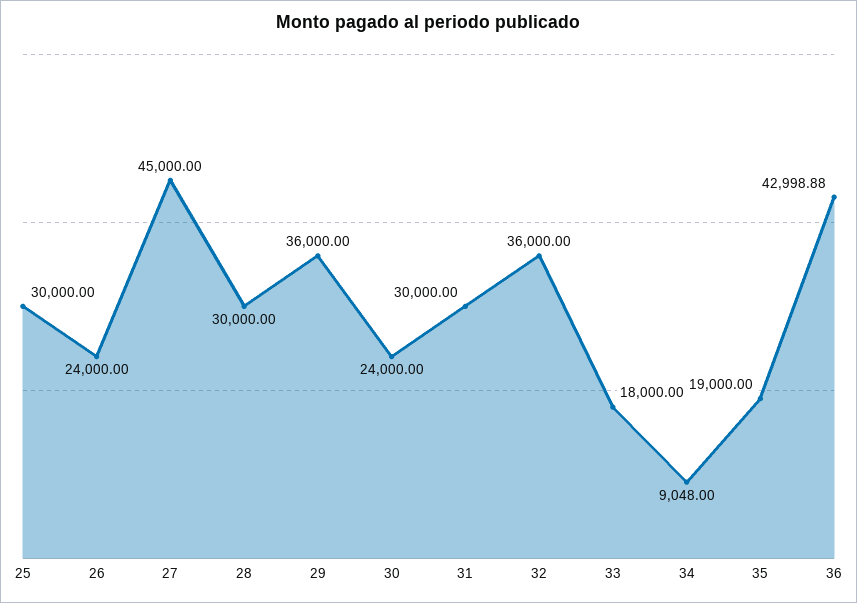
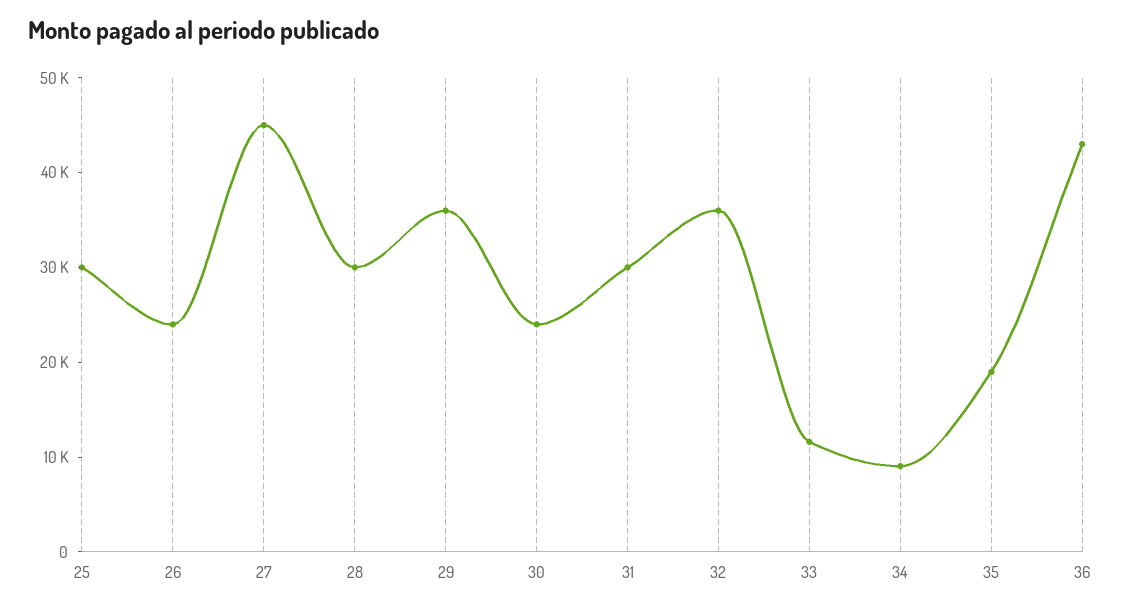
  {
    "25": 30000,
    "26": 24000,
    "27": 45000,
    "28": 30000,
    "29": 36000,
    "30": 24000,
    "31": 30000,
    "32": 36000,
-   "33": 18000,
+   "33": 12000,
    "34": 9048,
    "35": 19000,
    "36": 42998.88
  }

